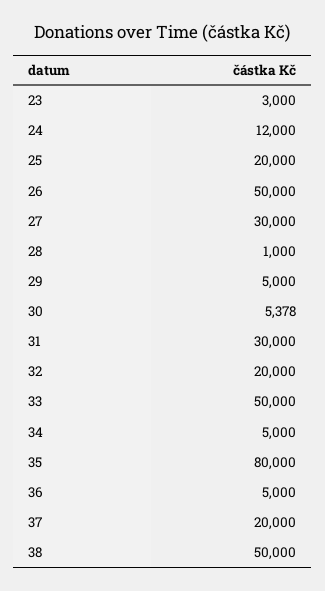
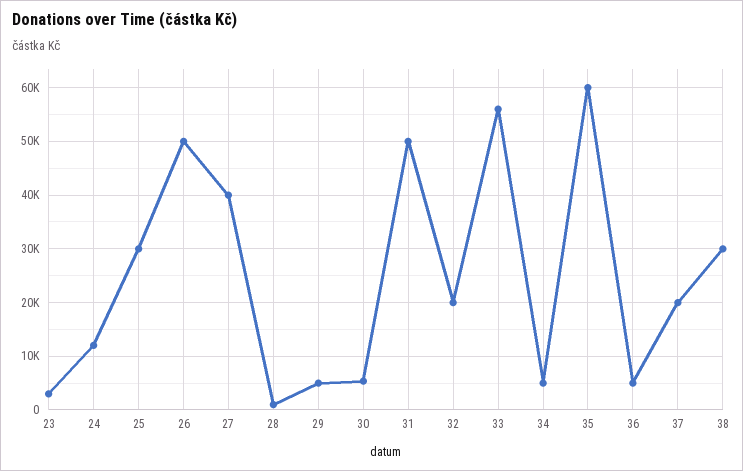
  {
    "23": 3000,
    "24": 12000,
-   "25": 20000,
+   "25": 30000,
    "26": 50000,
-   "27": 30000,
+   "27": 40000,
    "28": 1000,
    "29": 5000,
    "30": 5378,
-   "31": 30000,
+   "31": 50000,
    "32": 20000,
-   "33": 50000,
+   "33": 56000,
    "34": 5000,
-   "35": 80000,
+   "35": 60000,
    "36": 5000,
    "37": 20000,
-   "38": 50000
+   "38": 30000
  }

